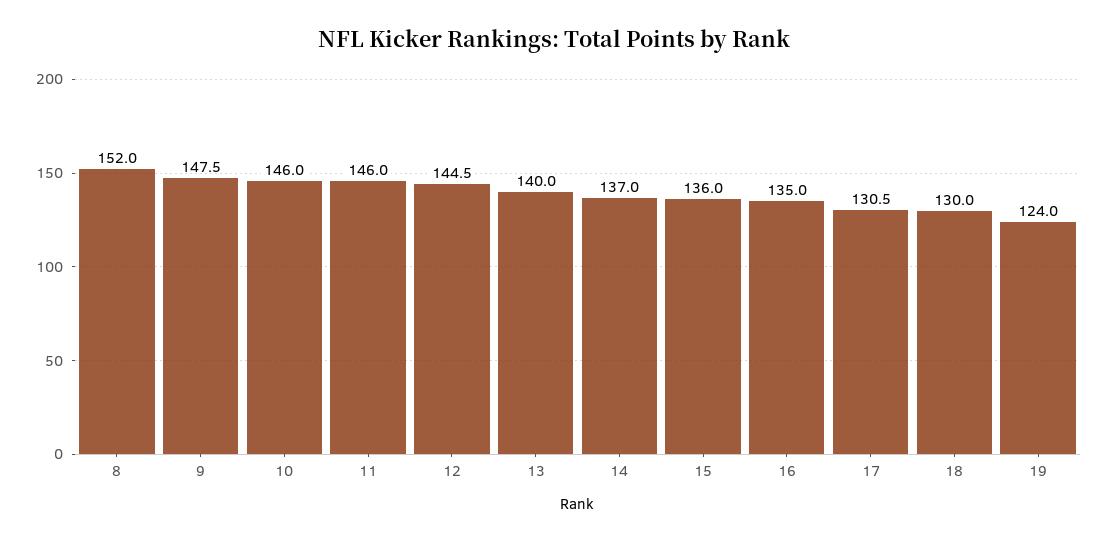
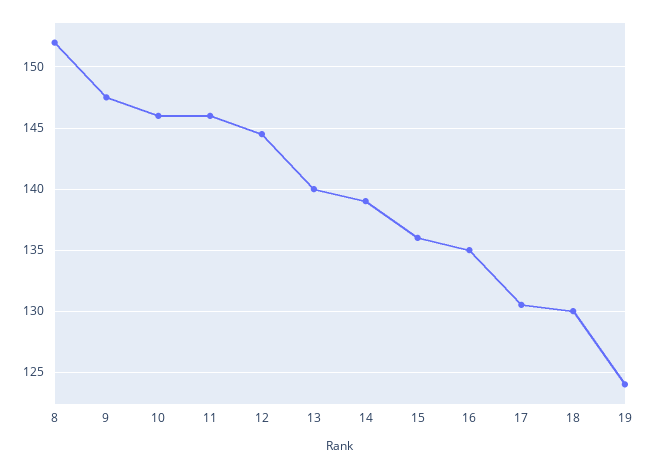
  {
    "8": 152,
    "9": 147.5,
    "10": 146,
    "11": 146,
    "12": 144.5,
    "13": 140,
-   "14": 137,
+   "14": 139,
    "15": 136,
    "16": 135,
    "17": 130.5,
    "18": 130,
    "19": 124
  }

